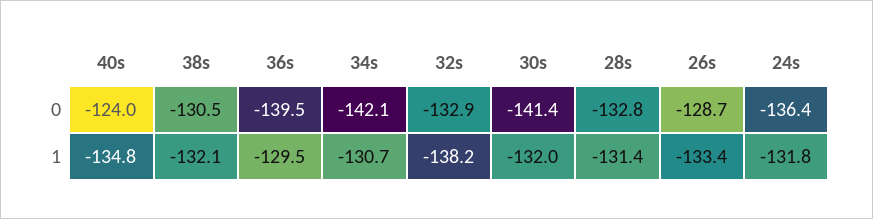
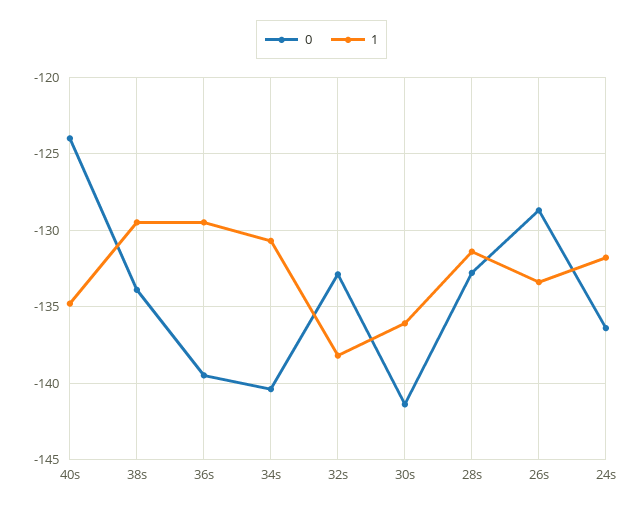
  {
    "0": {
      "40s": -124,
-     "38s": -130.5,
+     "38s": -134,
      "36s": -139.5,
-     "34s": -142.1,
+     "34s": -140.5,
      "32s": -132.9,
      "30s": -141.4,
      "28s": -132.8,
      "26s": -128.7,
      "24s": -136.4
    },
    "1": {
      "40s": -134.8,
-     "38s": -132.1,
+     "38s": -129.5,
      "36s": -129.5,
      "34s": -130.7,
      "32s": -138.2,
-     "30s": -132,
+     "30s": -136,
      "28s": -131.4,
      "26s": -133.4,
      "24s": -131.8
    }
  }

